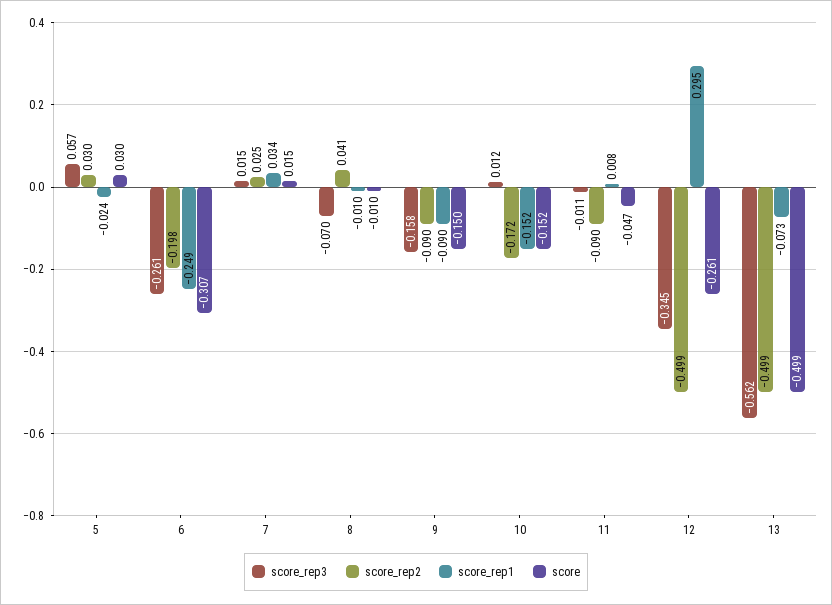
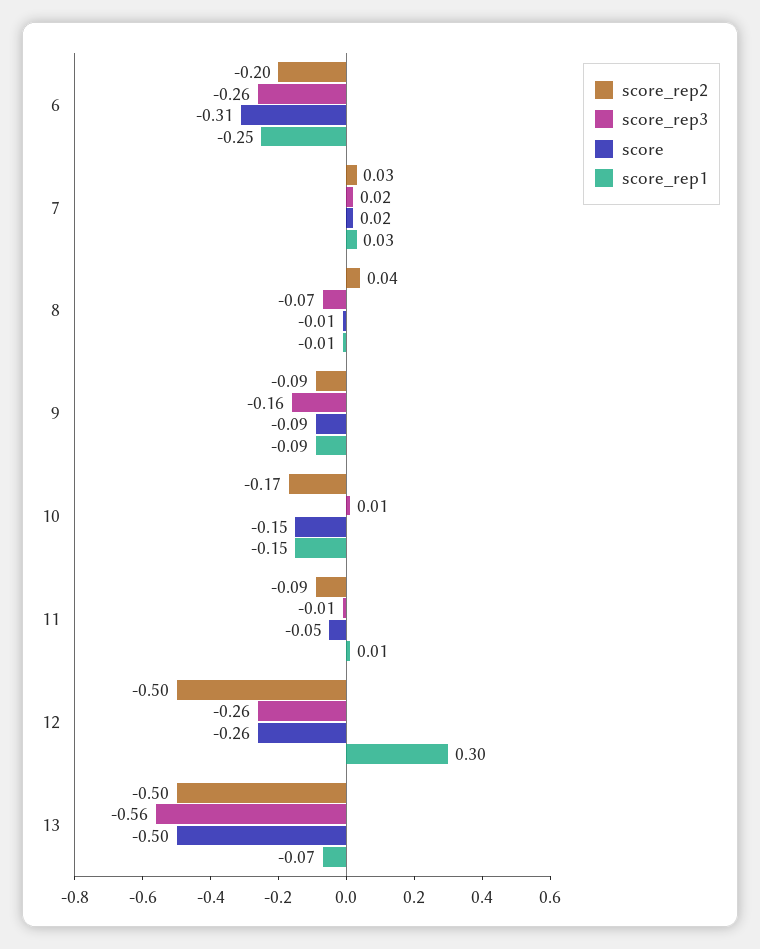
  {
    "score_rep3": {
-     "5": 0.057,
      "6": -0.261,
      "7": 0.015,
      "8": -0.07,
      "9": -0.158,
      "10": 0.012,
      "11": -0.011,
-     "12": -0.345,
+     "12": -0.26,
      "13": -0.562
    },
    "score_rep2": {
-     "5": 0.03,
      "6": -0.198,
      "7": 0.025,
      "8": 0.041,
      "9": -0.09,
      "10": -0.172,
      "11": -0.09,
      "12": -0.499,
      "13": -0.499
    },
    "score_rep1": {
-     "5": -0.024,
      "6": -0.249,
      "7": 0.034,
      "8": -0.01,
      "9": -0.09,
      "10": -0.152,
      "11": 0.008,
      "12": 0.295,
      "13": -0.073
    },
    "score": {
-     "5": 0.03,
      "6": -0.307,
      "7": 0.015,
      "8": -0.01,
-     "9": -0.15,
+     "9": -0.09,
      "10": -0.152,
      "11": -0.047,
      "12": -0.261,
      "13": -0.499
    }
  }

